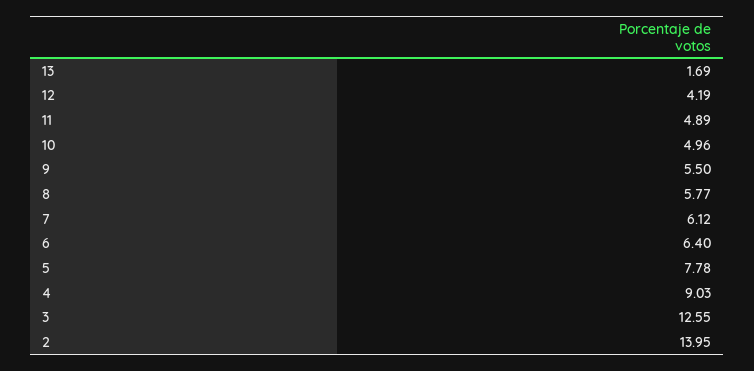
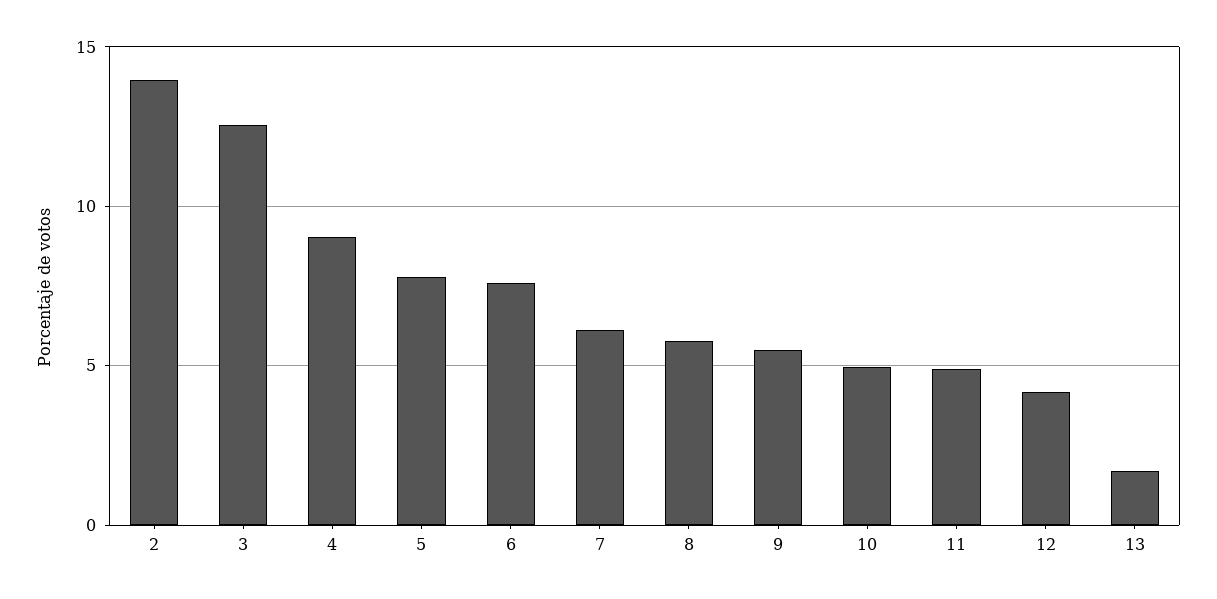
  {
    "13": 1.69,
    "12": 4.19,
    "11": 4.89,
    "10": 4.96,
    "9": 5.5,
    "8": 5.77,
    "7": 6.12,
-   "6": 6.4,
+   "6": 7.5,
    "5": 7.78,
    "4": 9.03,
    "3": 12.55,
    "2": 13.95
  }

